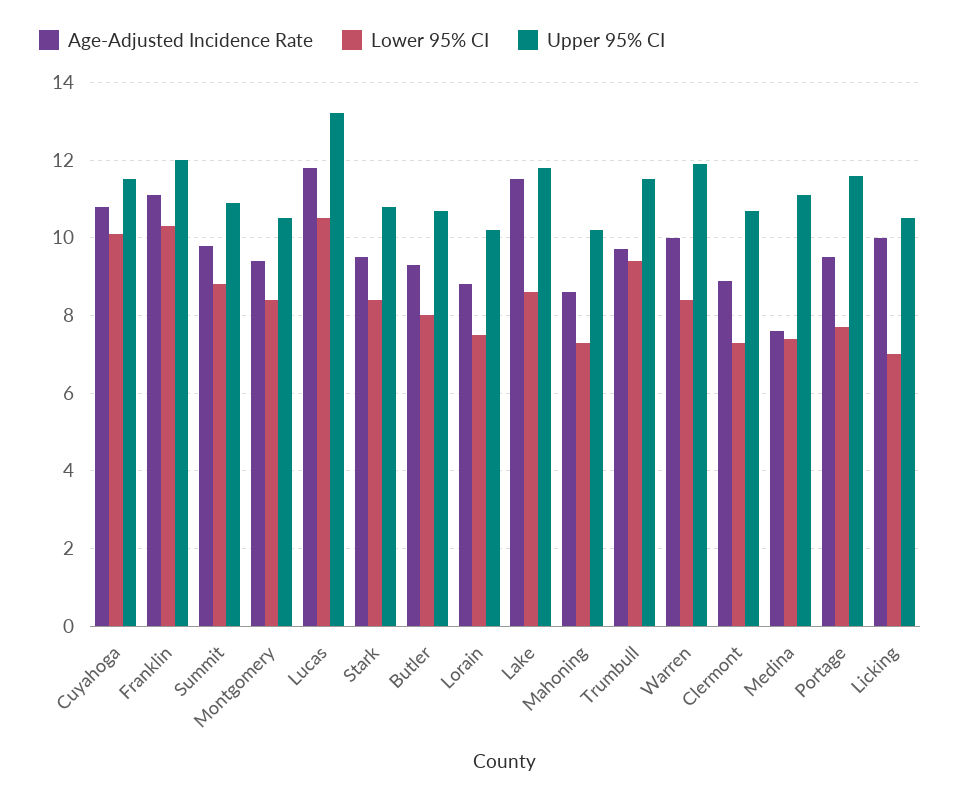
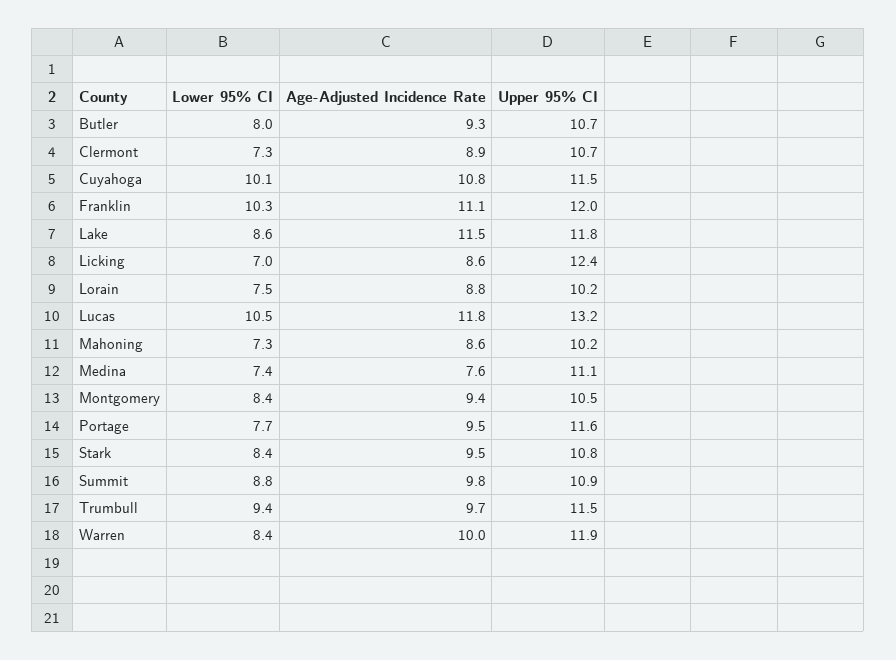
  {
    "Age-Adjusted Incidence Rate": {
      "Cuyahoga": 10.8,
      "Franklin": 11.1,
      "Summit": 9.8,
      "Montgomery": 9.4,
      "Lucas": 11.8,
      "Stark": 9.5,
      "Butler": 9.3,
      "Lorain": 8.8,
      "Lake": 11.5,
      "Mahoning": 8.6,
      "Trumbull": 9.7,
      "Warren": 10,
      "Clermont": 8.9,
      "Medina": 7.6,
      "Portage": 9.5,
-     "Licking": 10
+     "Licking": 8.6
    },
    "Lower 95% CI": {
      "Cuyahoga": 10.1,
      "Franklin": 10.3,
      "Summit": 8.8,
      "Montgomery": 8.4,
      "Lucas": 10.5,
      "Stark": 8.4,
      "Butler": 8,
      "Lorain": 7.5,
      "Lake": 8.6,
      "Mahoning": 7.3,
      "Trumbull": 9.4,
      "Warren": 8.4,
      "Clermont": 7.3,
      "Medina": 7.4,
      "Portage": 7.7,
      "Licking": 7
    },
    "Upper 95% CI": {
      "Cuyahoga": 11.5,
      "Franklin": 12,
      "Summit": 10.9,
      "Montgomery": 10.5,
      "Lucas": 13.2,
      "Stark": 10.8,
      "Butler": 10.7,
      "Lorain": 10.2,
      "Lake": 11.8,
      "Mahoning": 10.2,
      "Trumbull": 11.5,
      "Warren": 11.9,
      "Clermont": 10.7,
      "Medina": 11.1,
      "Portage": 11.6,
-     "Licking": 10.5
+     "Licking": 12.4
    }
  }

